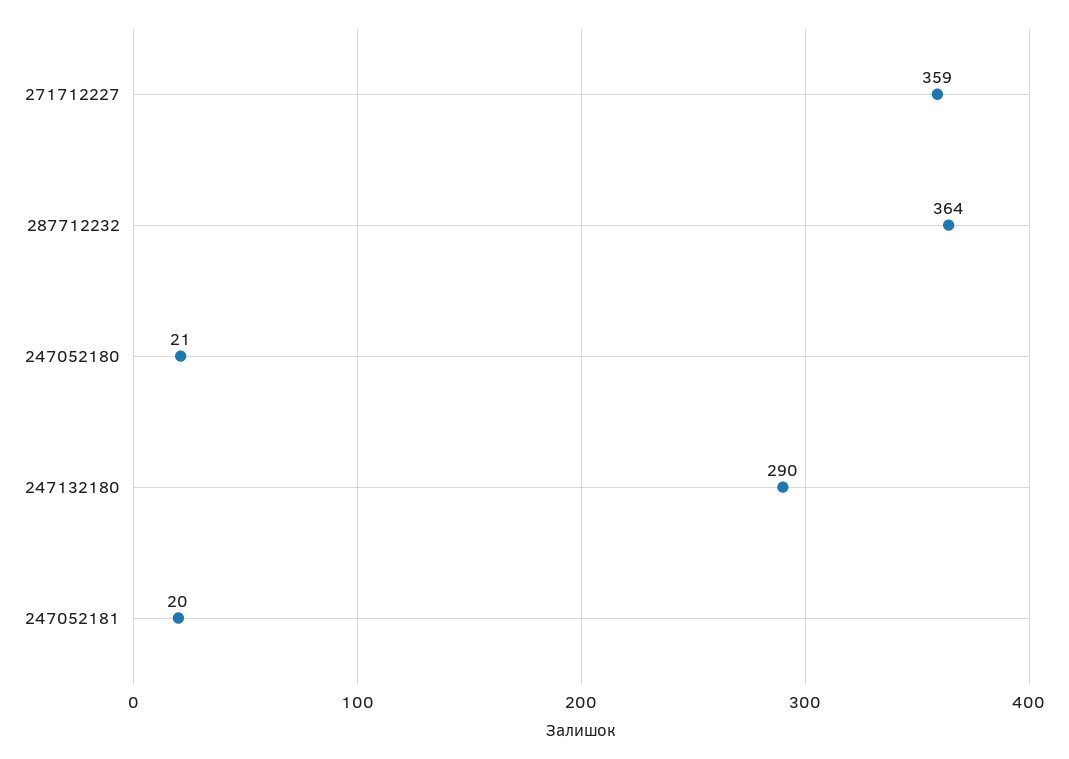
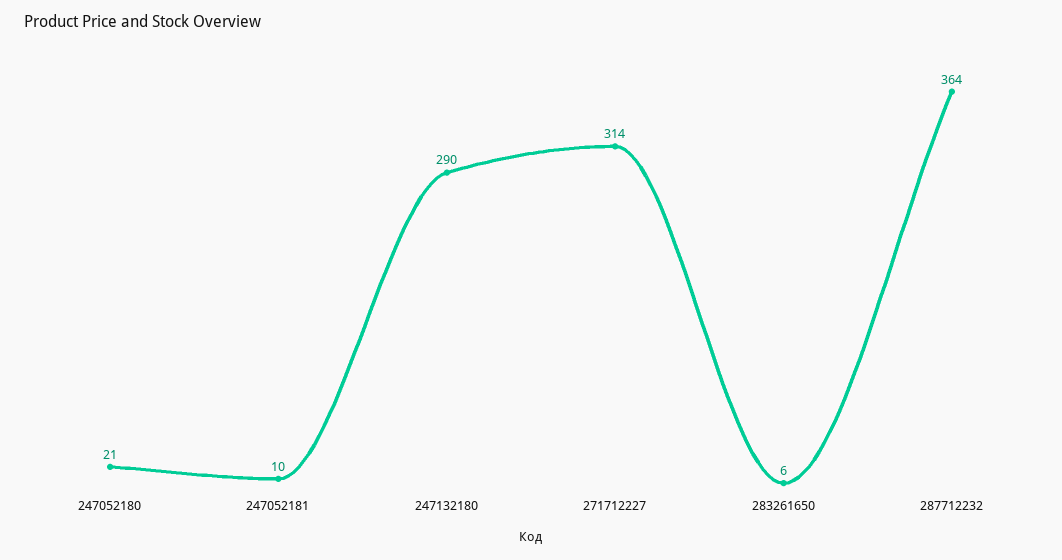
  {
-   "271712227": 359,
+   "271712227": 314,
    "287712232": 364,
    "247052180": 21,
    "247132180": 290,
-   "247052181": 20
+   "247052181": 10,
+   "283261650": 6
  }

